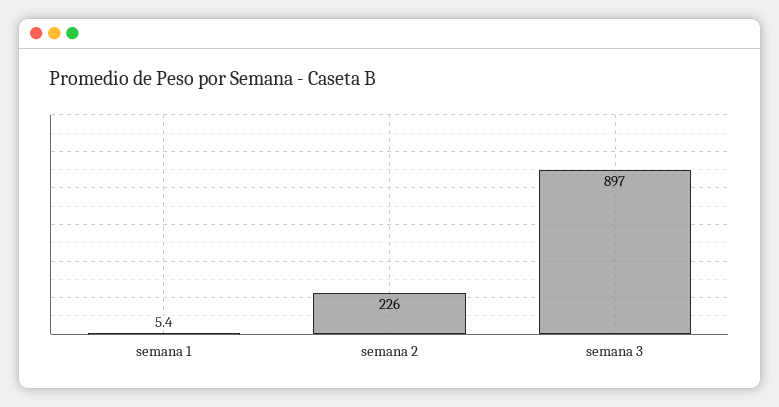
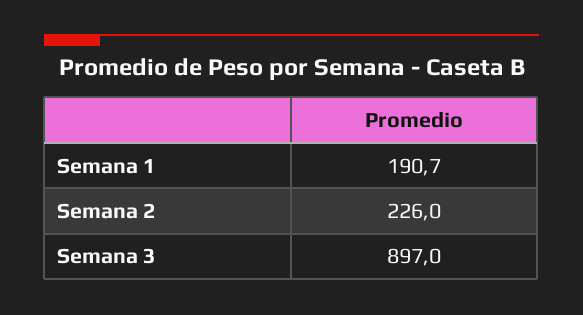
  {
-   "semana 1": 5.4,
+   "semana 1": 190.7,
    "semana 2": 226,
    "semana 3": 897
  }

